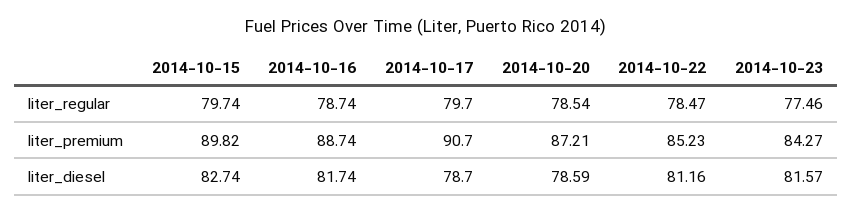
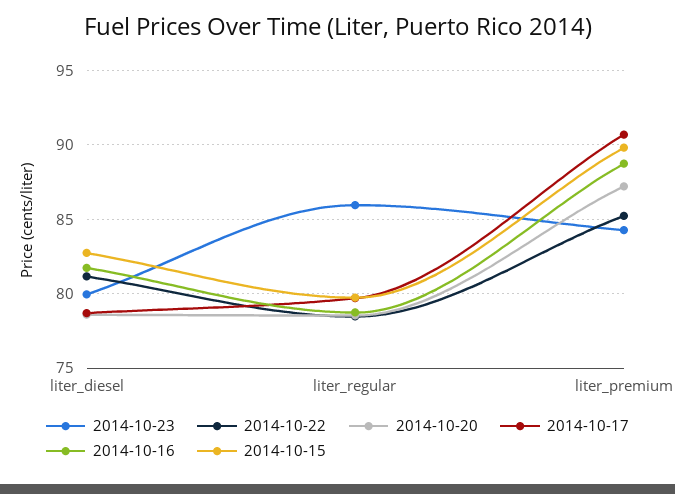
  {
    "2014-10-15": {
      "liter_regular": 79.74,
      "liter_premium": 89.82,
      "liter_diesel": 82.74
    },
    "2014-10-16": {
      "liter_regular": 78.74,
      "liter_premium": 88.74,
      "liter_diesel": 81.74
    },
    "2014-10-17": {
      "liter_regular": 79.7,
      "liter_premium": 90.7,
      "liter_diesel": 78.7
    },
    "2014-10-20": {
      "liter_regular": 78.54,
      "liter_premium": 87.21,
      "liter_diesel": 78.59
    },
    "2014-10-22": {
      "liter_regular": 78.47,
      "liter_premium": 85.23,
      "liter_diesel": 81.16
    },
    "2014-10-23": {
-     "liter_regular": 77.46,
+     "liter_regular": 86,
      "liter_premium": 84.27,
-     "liter_diesel": 81.57
+     "liter_diesel": 80
    }
  }

